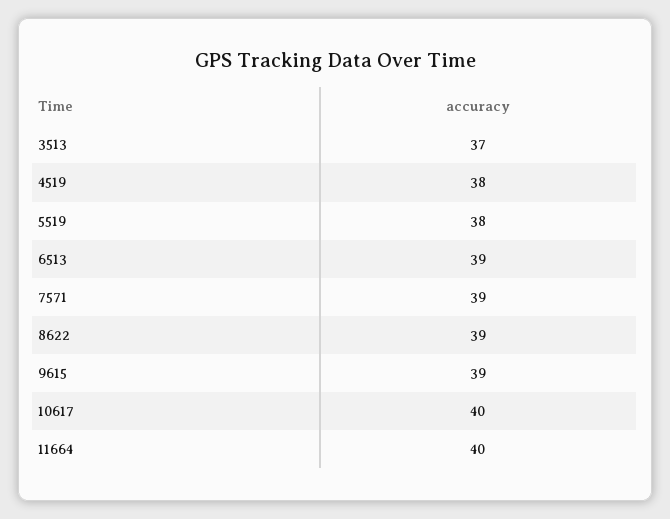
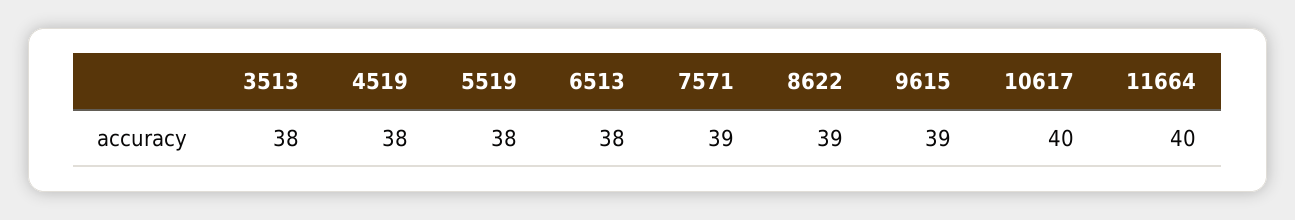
  {
-   "3513": 37,
+   "3513": 38,
    "4519": 38,
    "5519": 38,
-   "6513": 39,
+   "6513": 38,
    "7571": 39,
    "8622": 39,
    "9615": 39,
    "10617": 40,
    "11664": 40
  }

